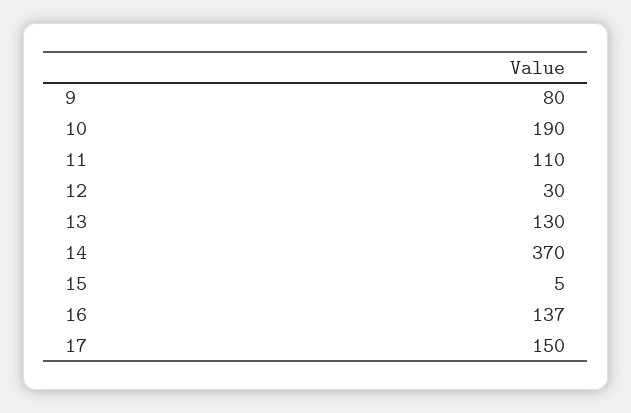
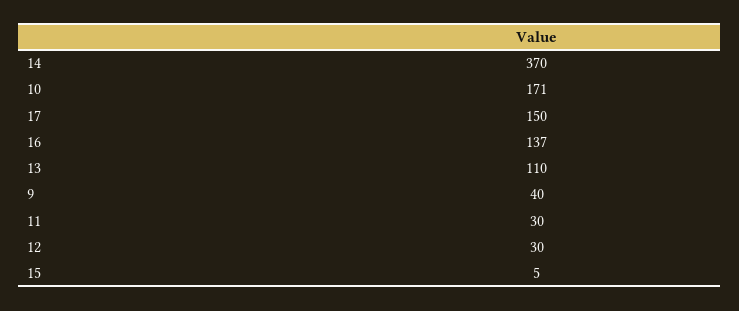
  {
-   "9": 80,
+   "9": 40,
-   "10": 190,
+   "10": 171,
-   "11": 110,
+   "11": 30,
    "12": 30,
-   "13": 130,
+   "13": 110,
    "14": 370,
    "15": 5,
    "16": 137,
    "17": 150
  }

